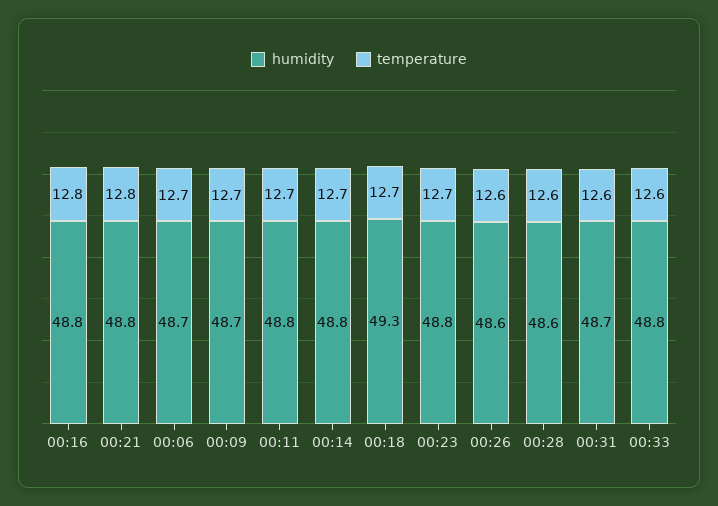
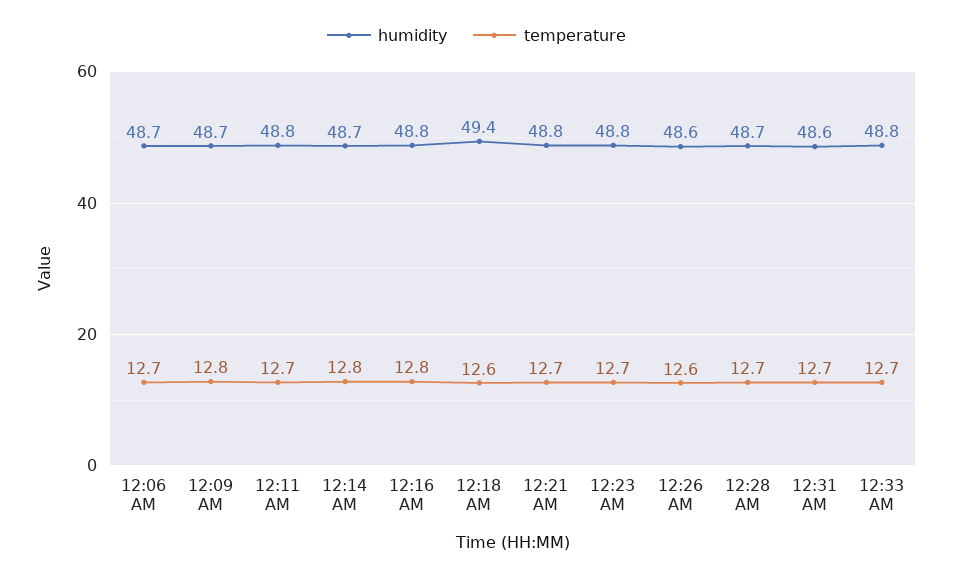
  {
    "humidity": {
      "00:16": 48.8,
      "00:21": 48.8,
      "00:06": 48.7,
      "00:09": 48.7,
      "00:11": 48.8,
-     "00:14": 48.8,
+     "00:14": 48.7,
-     "00:18": 49.3,
+     "00:18": 49.4,
      "00:23": 48.8,
      "00:26": 48.6,
-     "00:28": 48.6,
+     "00:28": 48.7,
-     "00:31": 48.7,
+     "00:31": 48.6,
      "00:33": 48.8
    },
    "temperature": {
      "00:16": 12.8,
-     "00:21": 12.8,
+     "00:21": 12.7,
      "00:06": 12.7,
-     "00:09": 12.7,
+     "00:09": 12.8,
      "00:11": 12.7,
-     "00:14": 12.7,
+     "00:14": 12.8,
-     "00:18": 12.7,
+     "00:18": 12.6,
      "00:23": 12.7,
      "00:26": 12.6,
-     "00:28": 12.6,
+     "00:28": 12.7,
-     "00:31": 12.6,
+     "00:31": 12.7,
-     "00:33": 12.6
+     "00:33": 12.7
    }
  }

